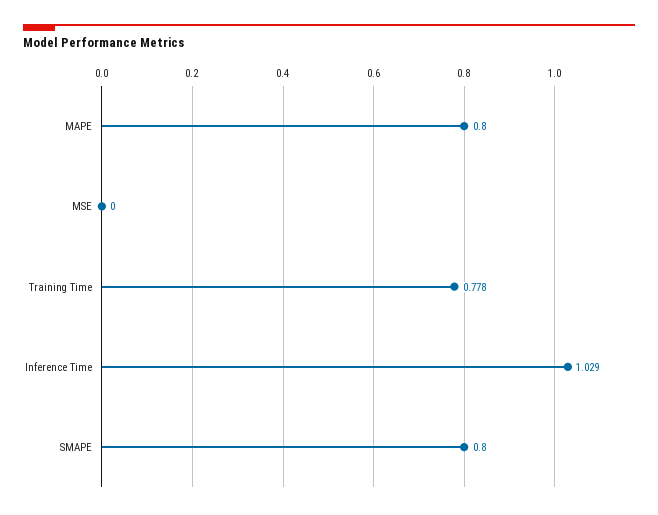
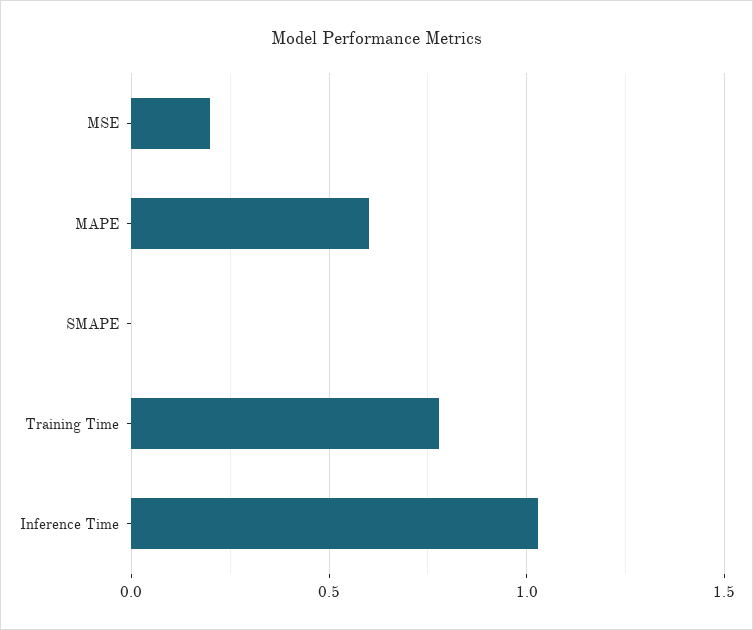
  {
-   "MAPE": 0.8,
+   "MAPE": 0.6,
-   "MSE": 0,
+   "MSE": 0.2,
    "Training Time": 0.778,
    "Inference Time": 1.029,
-   "SMAPE": 0.8
+   "SMAPE": 0
  }

